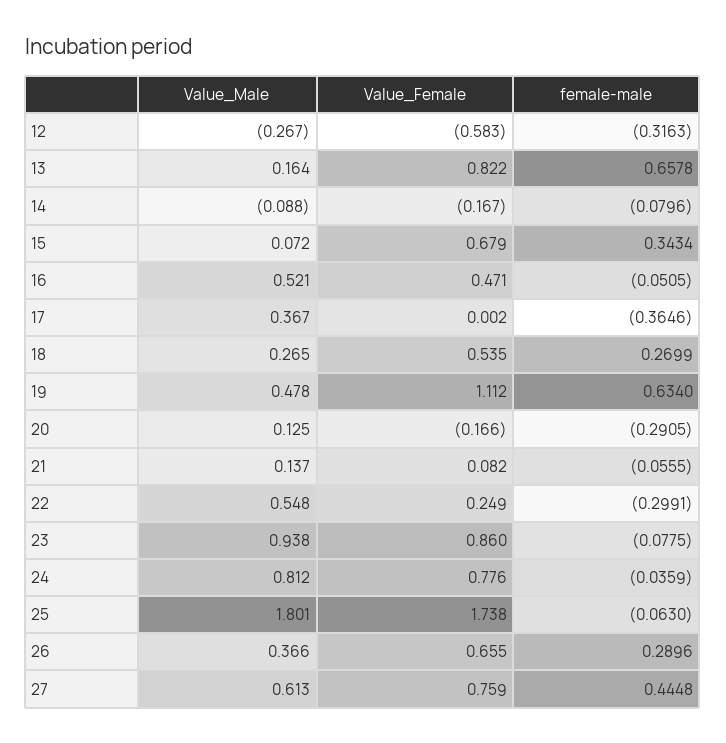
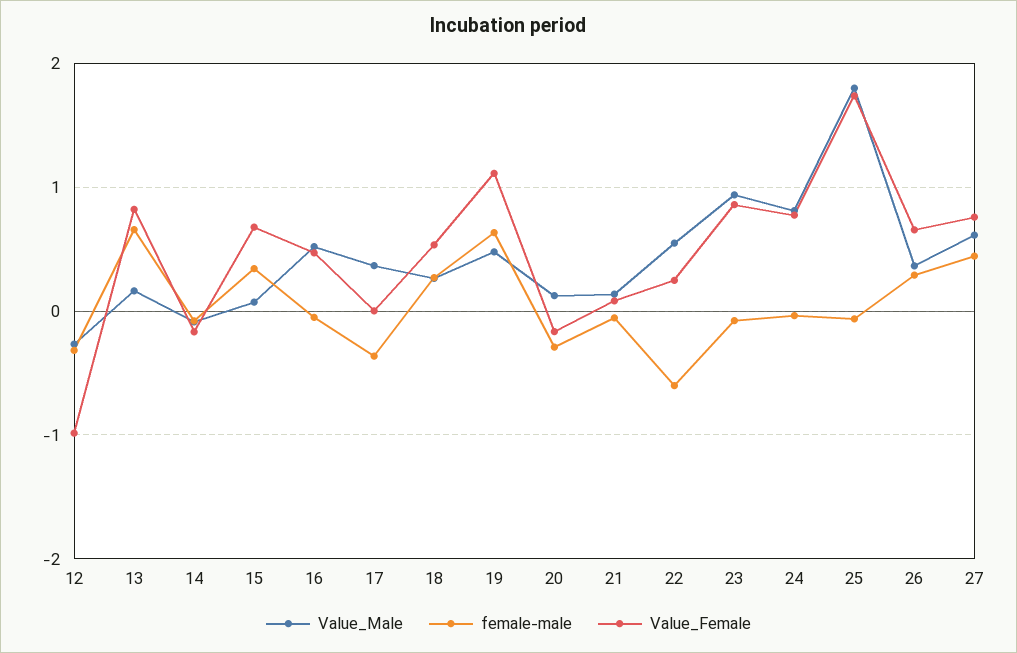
  {
    "Value_Male": {
      "12": -0.267,
      "13": 0.164,
      "14": -0.088,
      "15": 0.072,
      "16": 0.521,
      "17": 0.367,
      "18": 0.265,
      "19": 0.478,
      "20": 0.125,
      "21": 0.137,
      "22": 0.548,
      "23": 0.938,
      "24": 0.812,
      "25": 1.801,
      "26": 0.366,
      "27": 0.613
    },
    "Value_Female": {
-     "12": -0.583,
+     "12": -1,
      "13": 0.822,
      "14": -0.167,
      "15": 0.679,
      "16": 0.471,
      "17": 0.002,
      "18": 0.535,
      "19": 1.112,
      "20": -0.166,
      "21": 0.082,
      "22": 0.249,
      "23": 0.86,
      "24": 0.776,
      "25": 1.738,
      "26": 0.655,
      "27": 0.759
    },
    "female-male": {
      "12": -0.3163,
      "13": 0.6578,
      "14": -0.0796,
      "15": 0.3434,
      "16": -0.0505,
      "17": -0.3646,
      "18": 0.2699,
      "19": 0.634,
      "20": -0.2905,
      "21": -0.0555,
-     "22": -0.2991,
+     "22": -0.6,
      "23": -0.0775,
      "24": -0.0359,
      "25": -0.063,
      "26": 0.2896,
      "27": 0.4448
    }
  }

